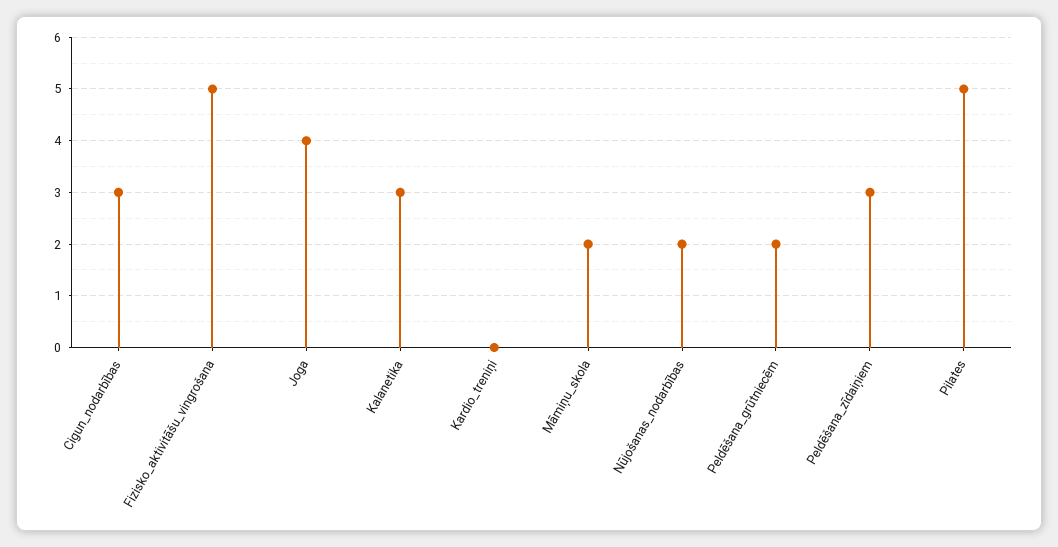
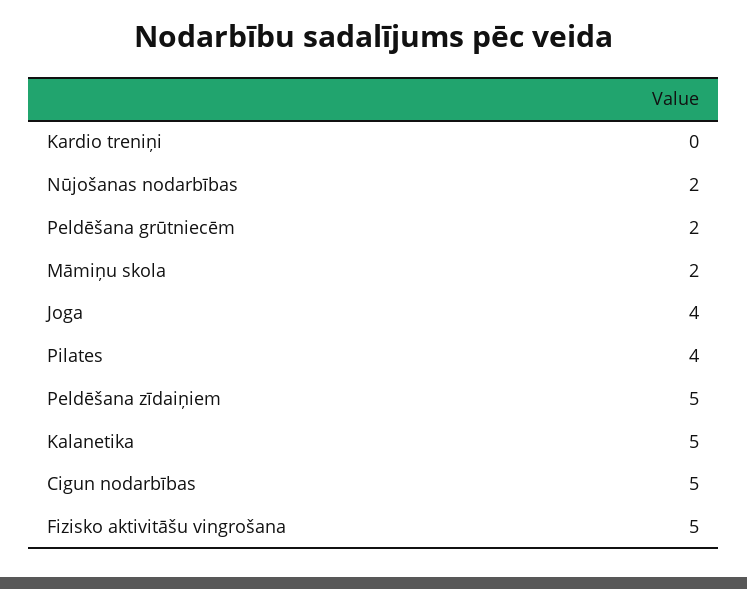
  {
-   "Cigun_nodarbības": 3,
+   "Cigun_nodarbības": 5,
    "Fizisko_aktivitāšu_vingrošana": 5,
    "Joga": 4,
-   "Kalanetika": 3,
+   "Kalanetika": 5,
    "Kardio_treniņi": 0,
    "Māmiņu_skola": 2,
    "Nūjošanas_nodarbības": 2,
    "Peldēšana_grūtniecēm": 2,
-   "Peldēšana_zīdaiņiem": 3,
+   "Peldēšana_zīdaiņiem": 5,
-   "Pilates": 5
+   "Pilates": 4
  }

